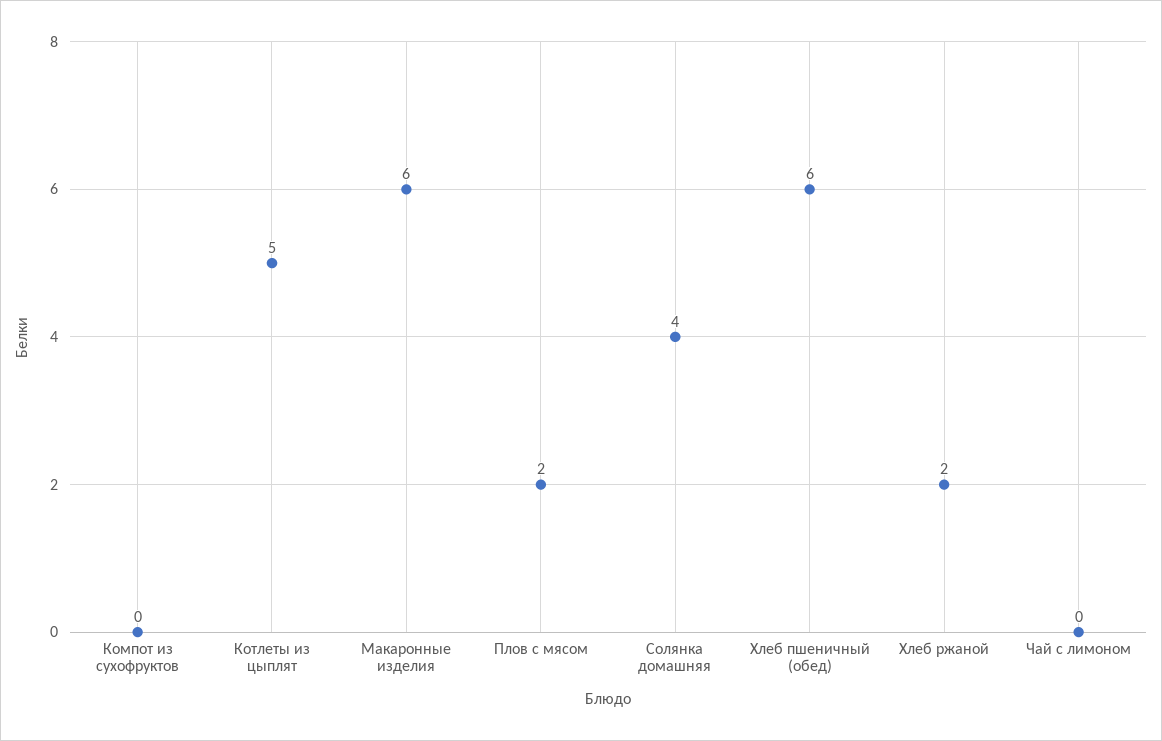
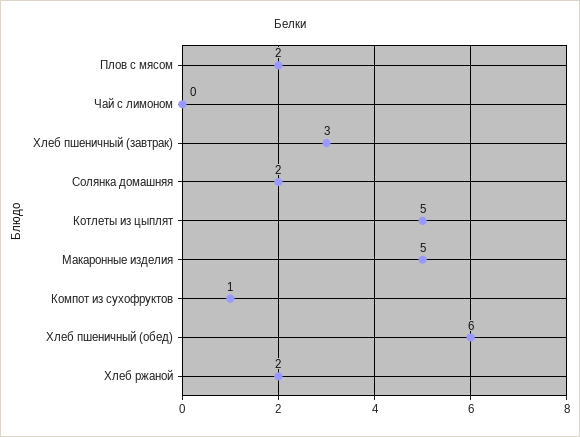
  {
-   "Компот из сухофруктов": 0,
+   "Компот из сухофруктов": 1,
    "Котлеты из цыплят": 5,
-   "Макаронные изделия": 6,
+   "Макаронные изделия": 5,
    "Плов с мясом": 2,
-   "Солянка домашняя": 4,
+   "Солянка домашняя": 2,
    "Хлеб пшеничный (обед)": 6,
    "Хлеб ржаной": 2,
-   "Чай с лимоном": 0
+   "Чай с лимоном": 0,
+   "Хлеб пшеничный (завтрак)": 3
  }

